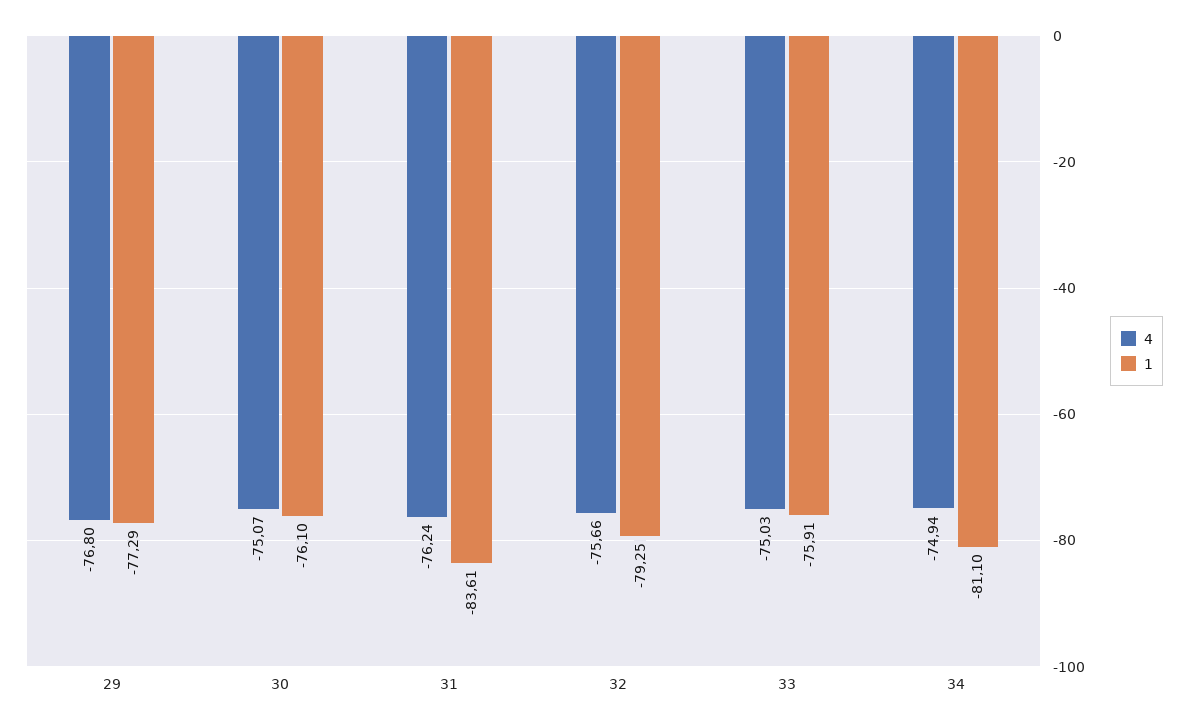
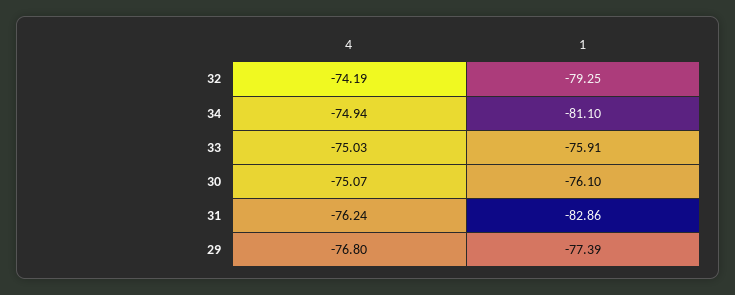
  {
    "4": {
      "29": -76.8,
      "30": -75.07,
      "31": -76.24,
-     "32": -75.66,
+     "32": -74.19,
      "33": -75.03,
      "34": -74.94
    },
    "1": {
-     "29": -77.29,
+     "29": -77.39,
      "30": -76.1,
-     "31": -83.61,
+     "31": -82.86,
      "32": -79.25,
      "33": -75.91,
      "34": -81.1
    }
  }

